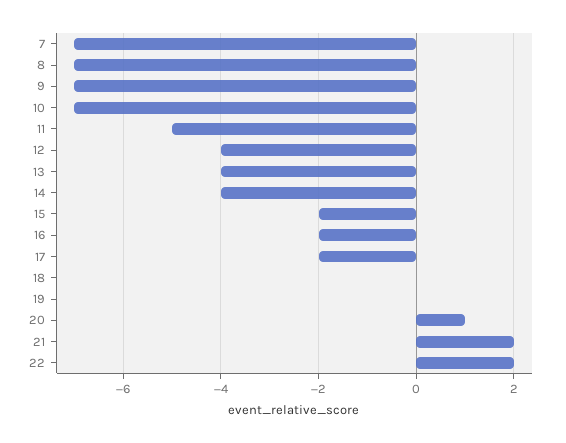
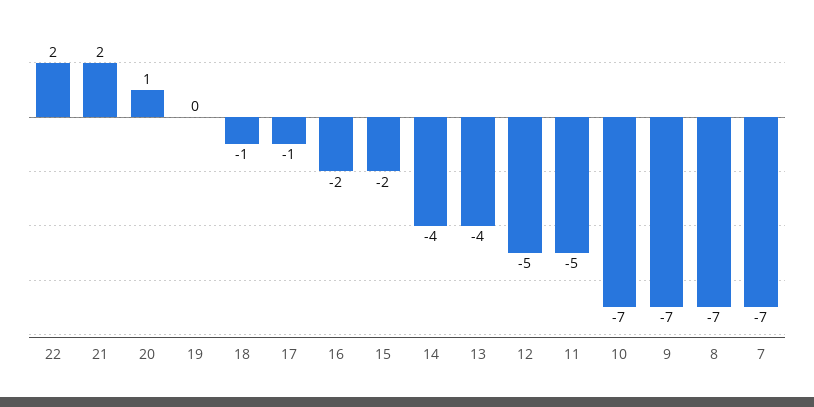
  {
    "7": -7,
    "8": -7,
    "9": -7,
    "10": -7,
    "11": -5,
-   "12": -4,
+   "12": -5,
    "13": -4,
    "14": -4,
    "15": -2,
    "16": -2,
-   "17": -2,
+   "17": -1,
-   "18": 0,
+   "18": -1,
    "19": 0,
    "20": 1,
    "21": 2,
    "22": 2
  }

